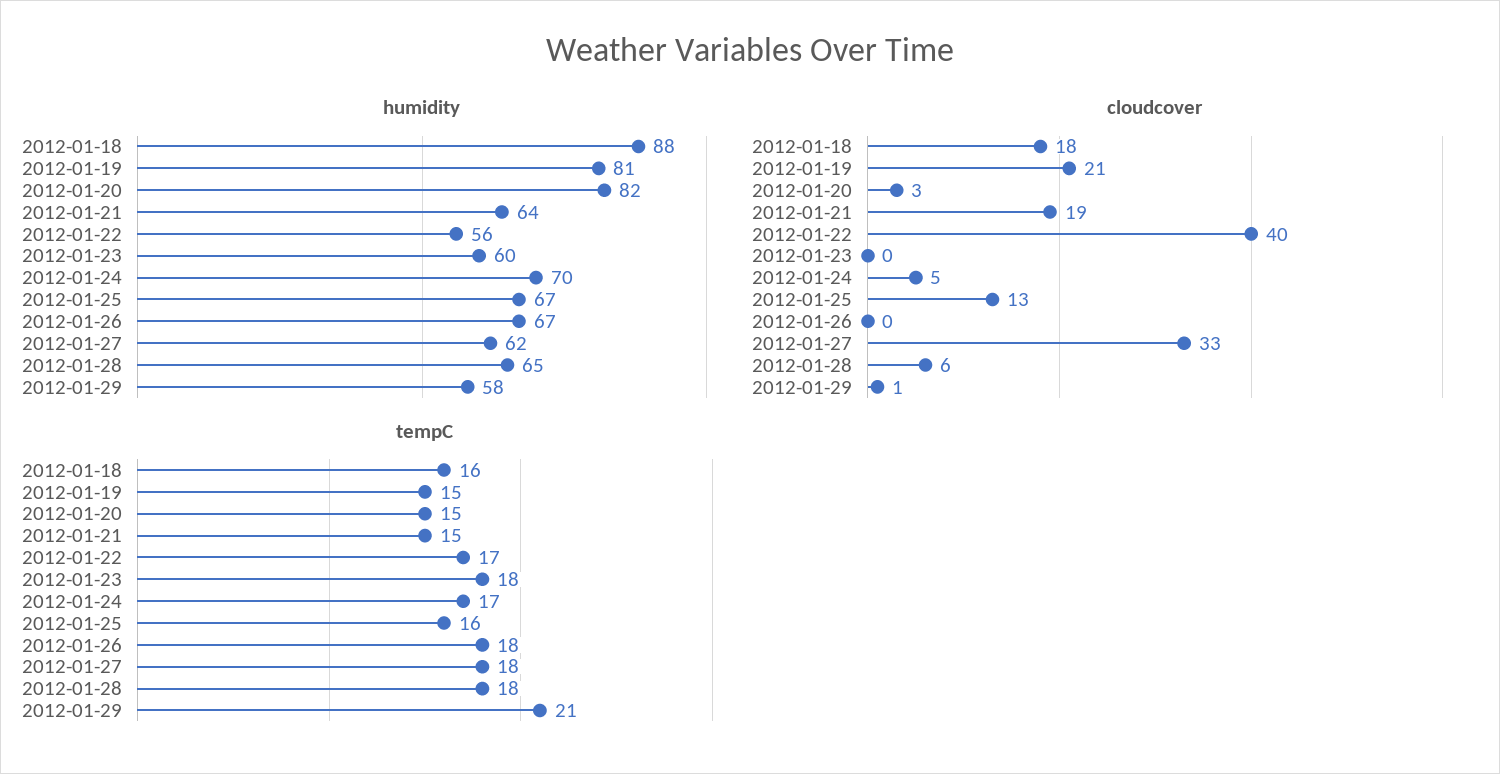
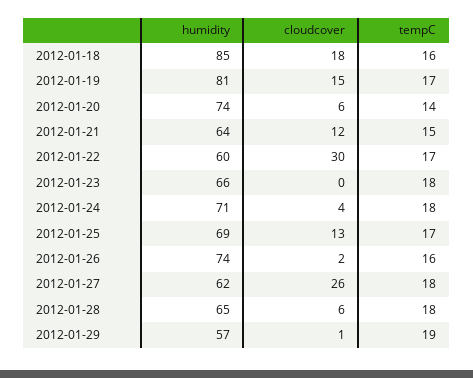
  {
    "humidity": {
-     "2012-01-18": 88,
+     "2012-01-18": 85,
      "2012-01-19": 81,
-     "2012-01-20": 82,
+     "2012-01-20": 74,
      "2012-01-21": 64,
-     "2012-01-22": 56,
+     "2012-01-22": 60,
-     "2012-01-23": 60,
+     "2012-01-23": 66,
-     "2012-01-24": 70,
+     "2012-01-24": 71,
-     "2012-01-25": 67,
+     "2012-01-25": 69,
-     "2012-01-26": 67,
+     "2012-01-26": 74,
      "2012-01-27": 62,
      "2012-01-28": 65,
-     "2012-01-29": 58
+     "2012-01-29": 57
    },
    "cloudcover": {
      "2012-01-18": 18,
-     "2012-01-19": 21,
+     "2012-01-19": 15,
-     "2012-01-20": 3,
+     "2012-01-20": 6,
-     "2012-01-21": 19,
+     "2012-01-21": 12,
-     "2012-01-22": 40,
+     "2012-01-22": 30,
      "2012-01-23": 0,
-     "2012-01-24": 5,
+     "2012-01-24": 4,
      "2012-01-25": 13,
-     "2012-01-26": 0,
+     "2012-01-26": 2,
-     "2012-01-27": 33,
+     "2012-01-27": 26,
      "2012-01-28": 6,
      "2012-01-29": 1
    },
    "tempC": {
      "2012-01-18": 16,
-     "2012-01-19": 15,
+     "2012-01-19": 17,
-     "2012-01-20": 15,
+     "2012-01-20": 14,
      "2012-01-21": 15,
      "2012-01-22": 17,
      "2012-01-23": 18,
-     "2012-01-24": 17,
+     "2012-01-24": 18,
-     "2012-01-25": 16,
+     "2012-01-25": 17,
-     "2012-01-26": 18,
+     "2012-01-26": 16,
      "2012-01-27": 18,
      "2012-01-28": 18,
-     "2012-01-29": 21
+     "2012-01-29": 19
    }
  }

